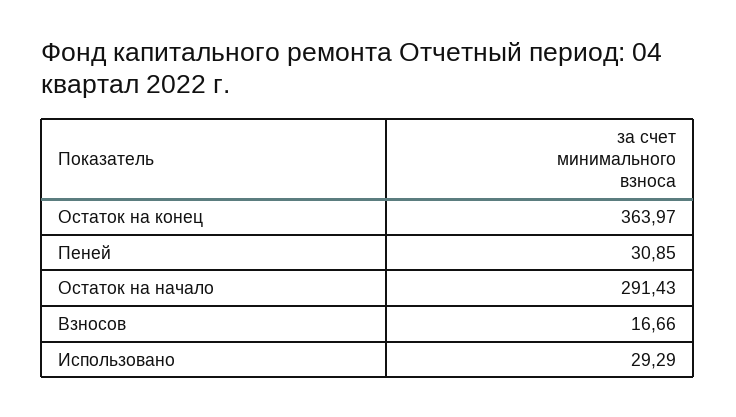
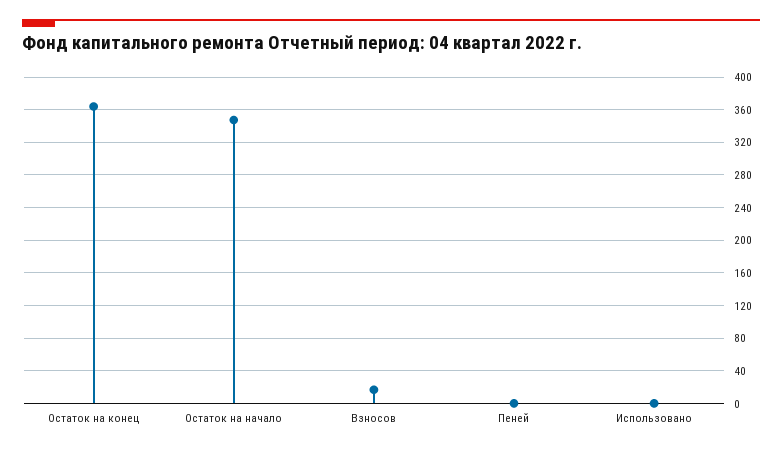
  {
    "Остаток на конец": 363.97,
-   "Пеней": 30.85,
+   "Пеней": 0,
-   "Остаток на начало": 291.43,
+   "Остаток на начало": 350,
    "Взносов": 16.66,
-   "Использовано": 29.29
+   "Использовано": 0
  }

